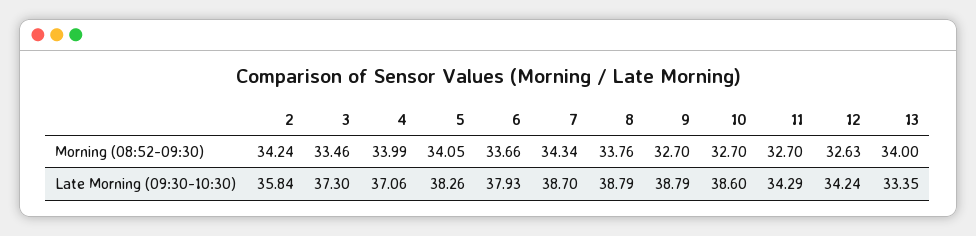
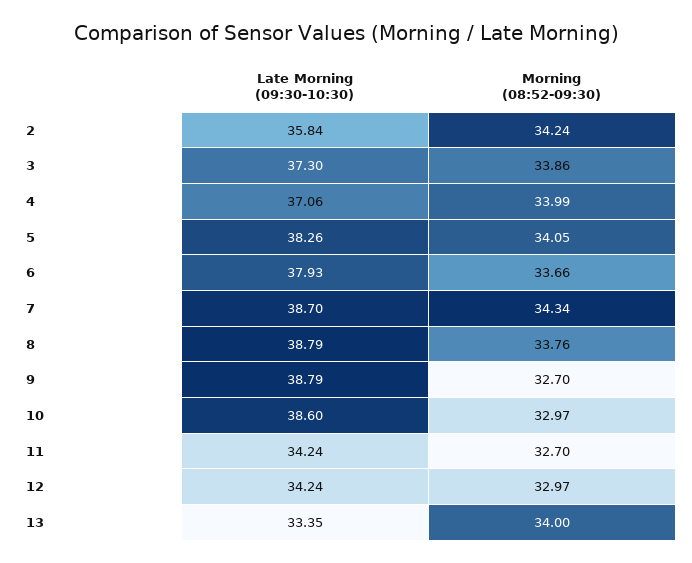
  {
    "2": {
      "Morning (08:52-09:30)": 34.24,
      "Late Morning (09:30-10:30)": 35.84
    },
    "3": {
-     "Morning (08:52-09:30)": 33.46,
+     "Morning (08:52-09:30)": 33.86,
      "Late Morning (09:30-10:30)": 37.3
    },
    "4": {
      "Morning (08:52-09:30)": 33.99,
      "Late Morning (09:30-10:30)": 37.06
    },
    "5": {
      "Morning (08:52-09:30)": 34.05,
      "Late Morning (09:30-10:30)": 38.26
    },
    "6": {
      "Morning (08:52-09:30)": 33.66,
      "Late Morning (09:30-10:30)": 37.93
    },
    "7": {
      "Morning (08:52-09:30)": 34.34,
      "Late Morning (09:30-10:30)": 38.7
    },
    "8": {
      "Morning (08:52-09:30)": 33.76,
      "Late Morning (09:30-10:30)": 38.79
    },
    "9": {
      "Morning (08:52-09:30)": 32.7,
      "Late Morning (09:30-10:30)": 38.79
    },
    "10": {
-     "Morning (08:52-09:30)": 32.7,
+     "Morning (08:52-09:30)": 32.97,
      "Late Morning (09:30-10:30)": 38.6
    },
    "11": {
      "Morning (08:52-09:30)": 32.7,
-     "Late Morning (09:30-10:30)": 34.29
+     "Late Morning (09:30-10:30)": 34.24
    },
    "12": {
-     "Morning (08:52-09:30)": 32.63,
+     "Morning (08:52-09:30)": 32.97,
      "Late Morning (09:30-10:30)": 34.24
    },
    "13": {
      "Morning (08:52-09:30)": 34,
      "Late Morning (09:30-10:30)": 33.35
    }
  }

